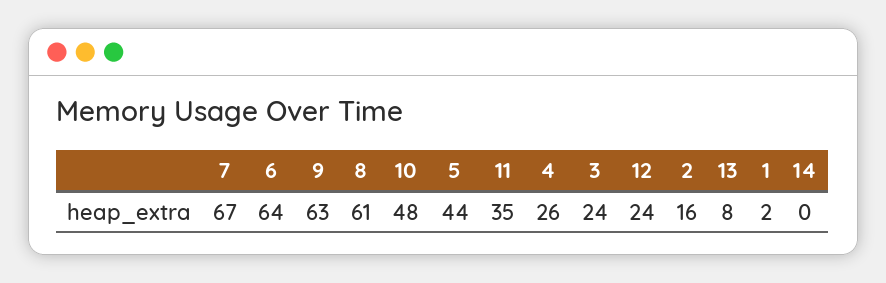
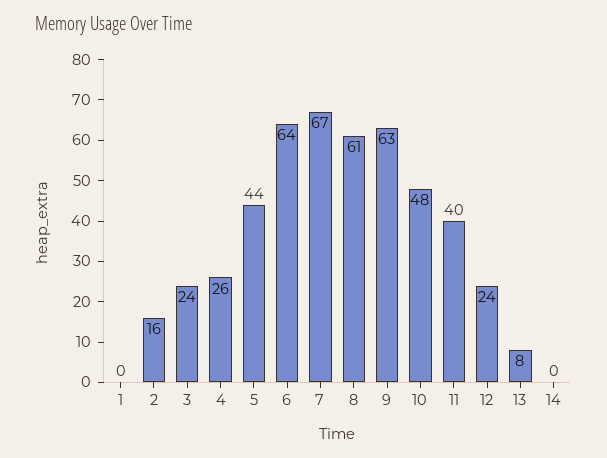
  {
    "7": 67,
    "6": 64,
    "9": 63,
    "8": 61,
    "10": 48,
    "5": 44,
-   "11": 35,
+   "11": 40,
    "4": 26,
    "3": 24,
    "12": 24,
    "2": 16,
    "13": 8,
-   "1": 2,
+   "1": 0,
    "14": 0
  }

